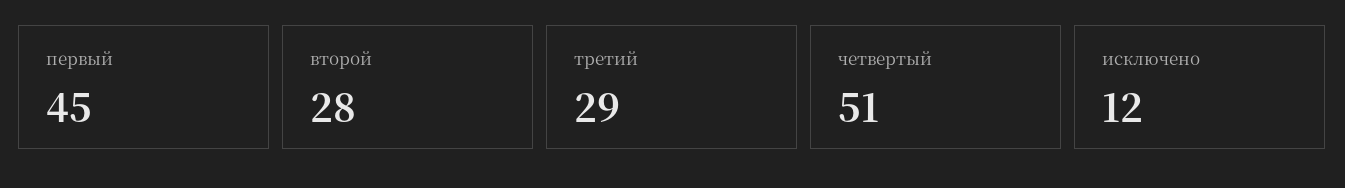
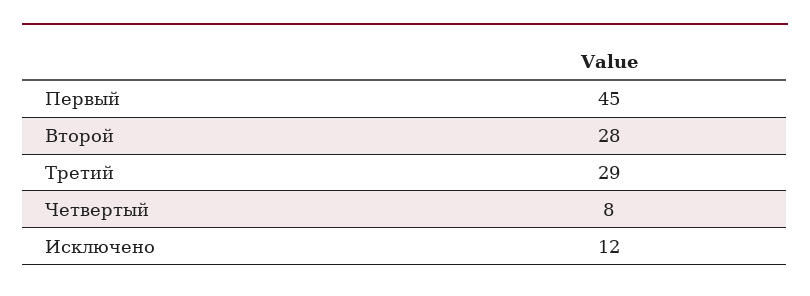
  {
    "первый": 45,
    "второй": 28,
    "третий": 29,
-   "четвертый": 51,
+   "четвертый": 8,
    "исключено": 12
  }

